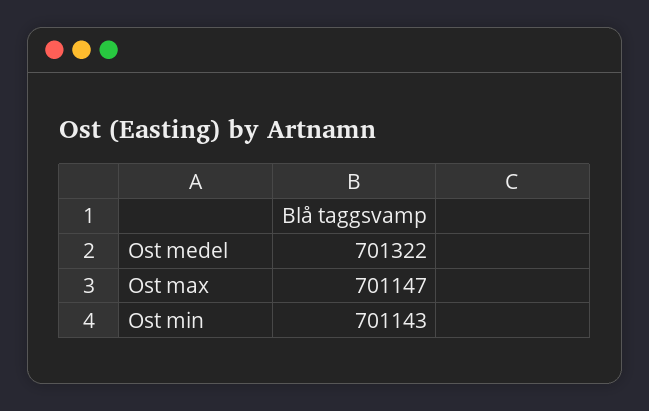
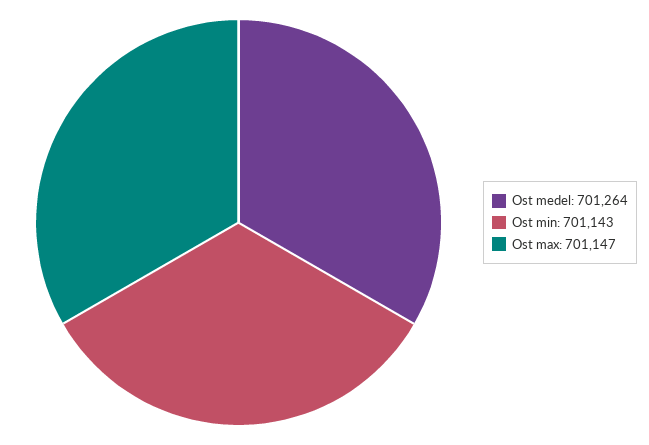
  {
-   "Ost medel": 701322,
+   "Ost medel": 701264,
    "Ost max": 701147,
    "Ost min": 701143
  }

